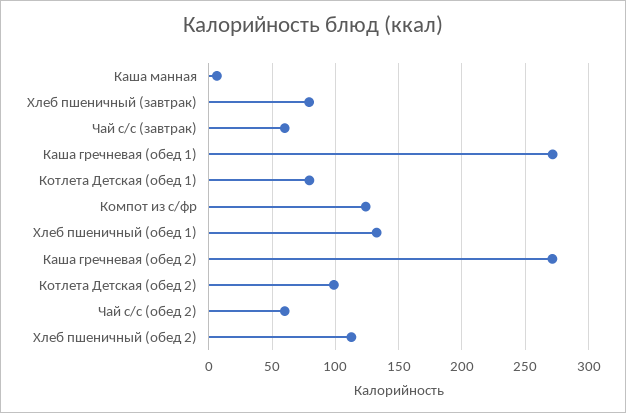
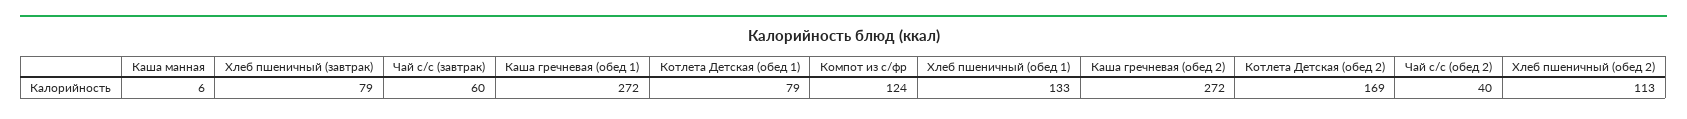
  {
    "Каша манная": 6,
    "Хлеб пшеничный (завтрак)": 79,
    "Чай с/с (завтрак)": 60,
    "Каша гречневая (обед 1)": 272,
    "Котлета Детская (обед 1)": 79,
    "Компот из с/фр": 124,
    "Хлеб пшеничный (обед 1)": 133,
    "Каша гречневая (обед 2)": 272,
-   "Котлета Детская (обед 2)": 100,
+   "Котлета Детская (обед 2)": 169,
-   "Чай с/с (обед 2)": 60,
+   "Чай с/с (обед 2)": 40,
    "Хлеб пшеничный (обед 2)": 113
  }

